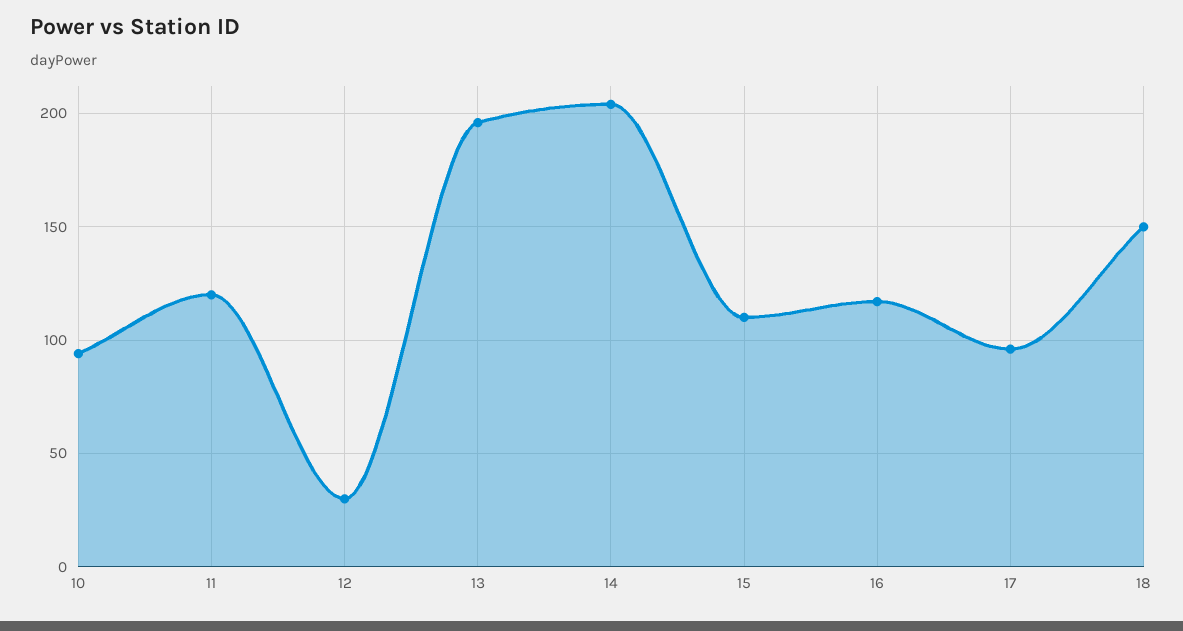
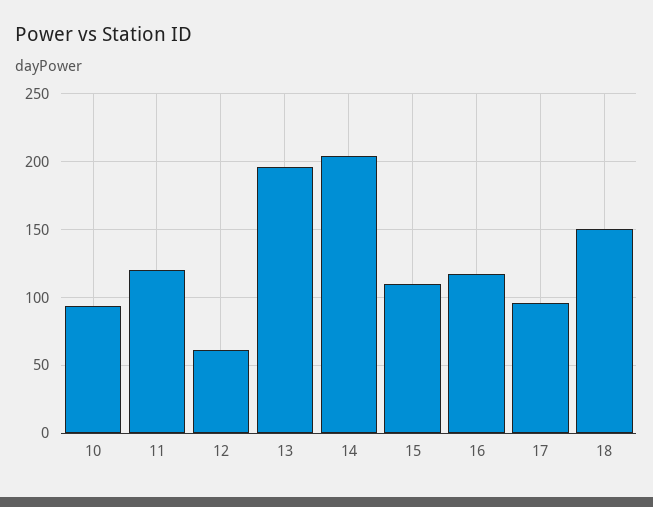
  {
    "10": 95,
    "11": 120,
-   "12": 30,
+   "12": 60,
    "13": 195,
    "14": 205,
    "15": 110,
    "16": 115,
    "17": 95,
    "18": 150
  }

